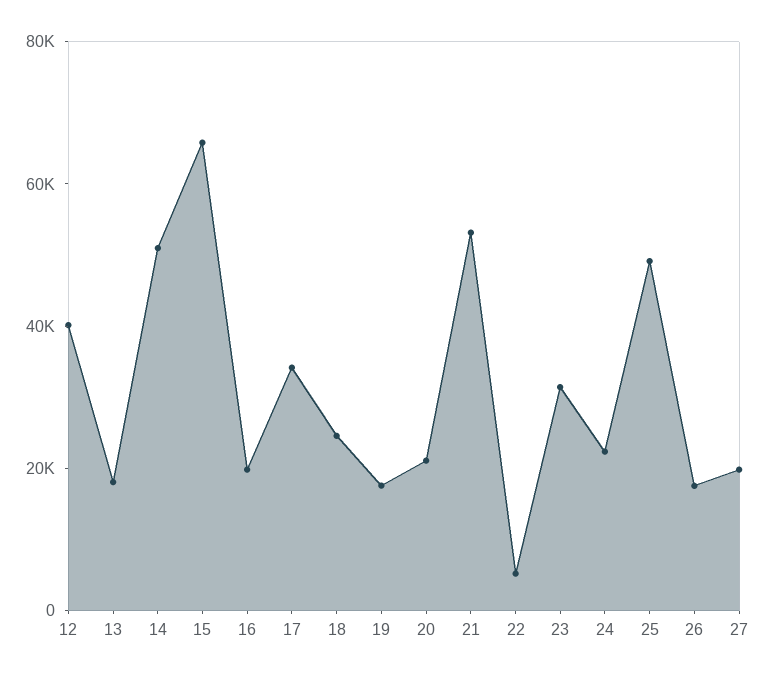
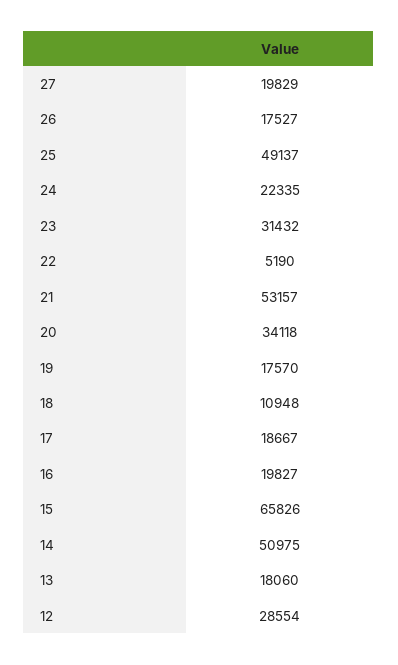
  {
-   "12": 40000,
+   "12": 28554,
    "13": 18060,
    "14": 50975,
    "15": 65826,
    "16": 19827,
-   "17": 35000,
+   "17": 18667,
-   "18": 25000,
+   "18": 10948,
    "19": 17570,
-   "20": 20000,
+   "20": 34118,
    "21": 53157,
    "22": 5190,
    "23": 31432,
    "24": 22335,
    "25": 49137,
    "26": 17527,
    "27": 19829
  }

